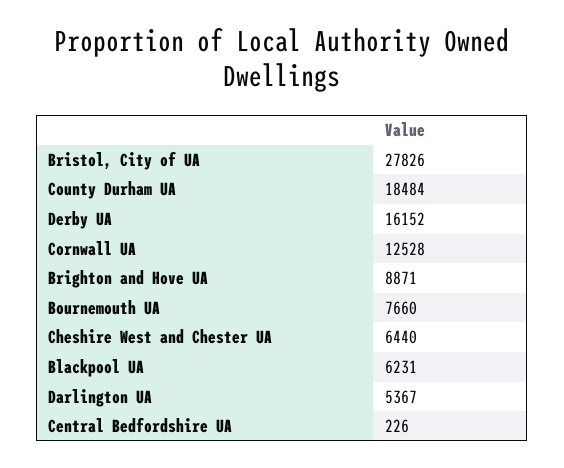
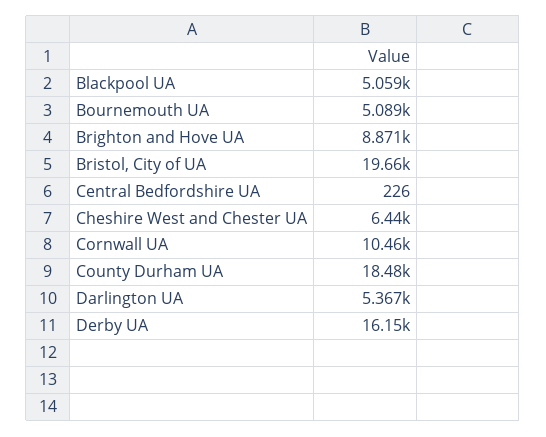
  {
-   "Bristol, City of UA": 27826,
+   "Bristol, City of UA": 19660,
    "County Durham UA": 18484,
    "Derby UA": 16152,
-   "Cornwall UA": 12528,
+   "Cornwall UA": 10460,
    "Brighton and Hove UA": 8871,
-   "Bournemouth UA": 7660,
+   "Bournemouth UA": 5089,
    "Cheshire West and Chester UA": 6440,
-   "Blackpool UA": 6231,
+   "Blackpool UA": 5059,
    "Darlington UA": 5367,
    "Central Bedfordshire UA": 226
  }

